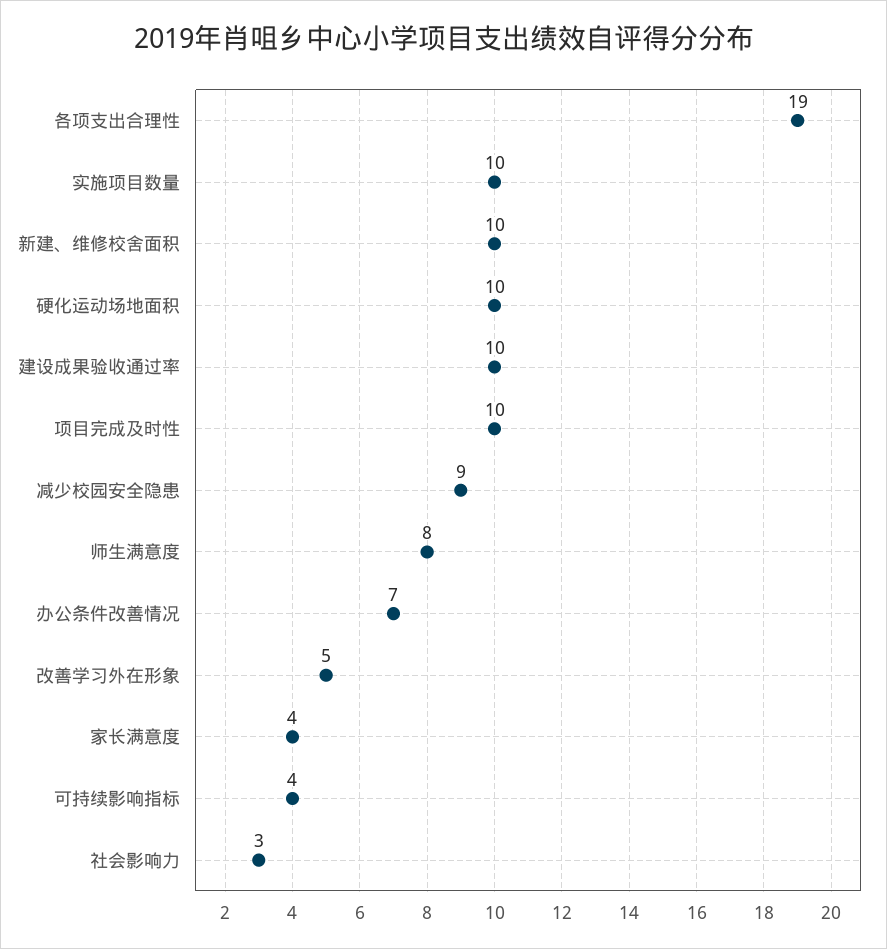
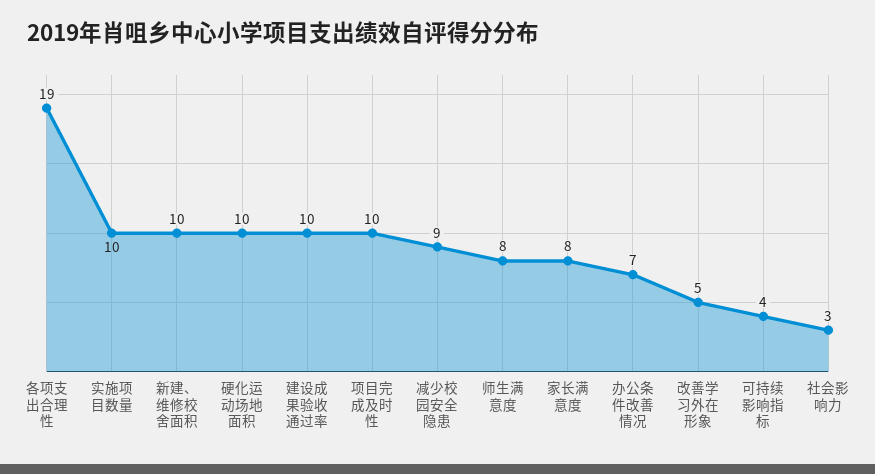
  {
    "各项支出合理性": 19,
    "实施项目数量": 10,
    "新建、维修校舍面积": 10,
    "硬化运动场地面积": 10,
    "建设成果验收通过率": 10,
    "项目完成及时性": 10,
    "减少校园安全隐患": 9,
    "师生满意度": 8,
    "办公条件改善情况": 7,
    "改善学习外在形象": 5,
-   "家长满意度": 4,
+   "家长满意度": 8,
    "可持续影响指标": 4,
    "社会影响力": 3
  }

